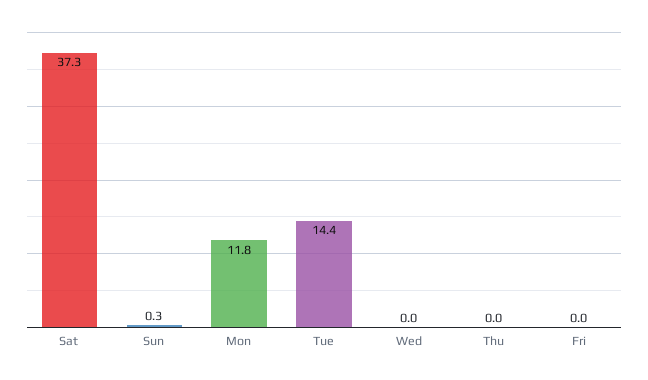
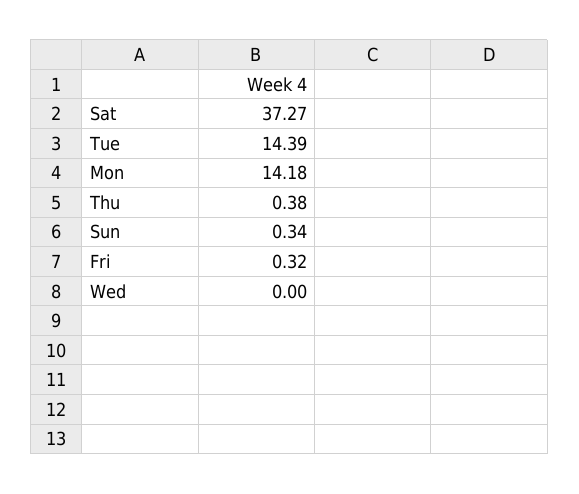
  {
    "Sat": 37.27,
    "Sun": 0.34,
-   "Mon": 11.8,
+   "Mon": 14.18,
    "Tue": 14.39,
    "Wed": 0,
-   "Thu": 0,
+   "Thu": 0.38,
-   "Fri": 0
+   "Fri": 0.32
  }

